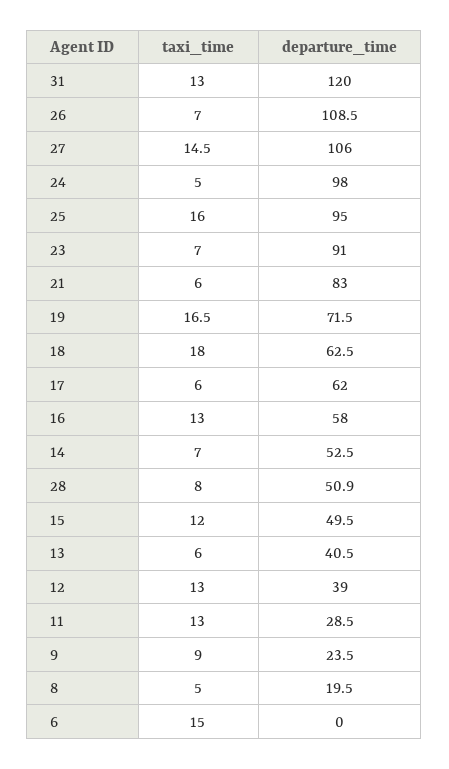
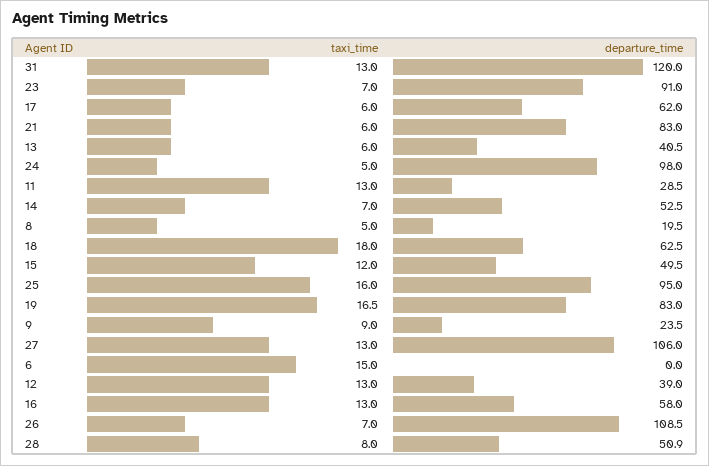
  {
    "taxi_time": {
      "31": 13,
      "26": 7,
-     "27": 14.5,
+     "27": 13,
      "24": 5,
      "25": 16,
      "23": 7,
      "21": 6,
      "19": 16.5,
      "18": 18,
      "17": 6,
      "16": 13,
      "14": 7,
      "28": 8,
      "15": 12,
      "13": 6,
      "12": 13,
      "11": 13,
      "9": 9,
      "8": 5,
      "6": 15
    },
    "departure_time": {
      "31": 120,
      "26": 108.5,
      "27": 106,
      "24": 98,
      "25": 95,
      "23": 91,
      "21": 83,
-     "19": 71.5,
+     "19": 83,
      "18": 62.5,
      "17": 62,
      "16": 58,
      "14": 52.5,
      "28": 50.9,
      "15": 49.5,
      "13": 40.5,
      "12": 39,
      "11": 28.5,
      "9": 23.5,
      "8": 19.5,
      "6": 0
    }
  }

